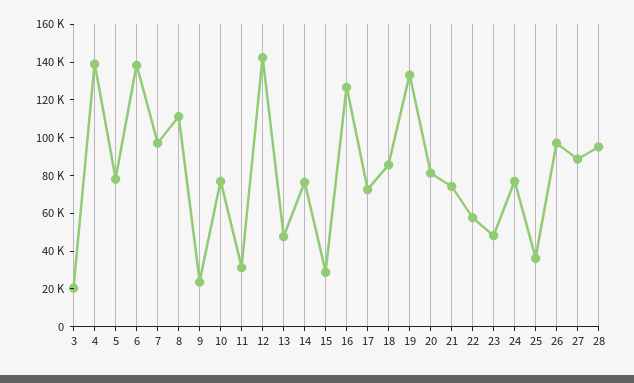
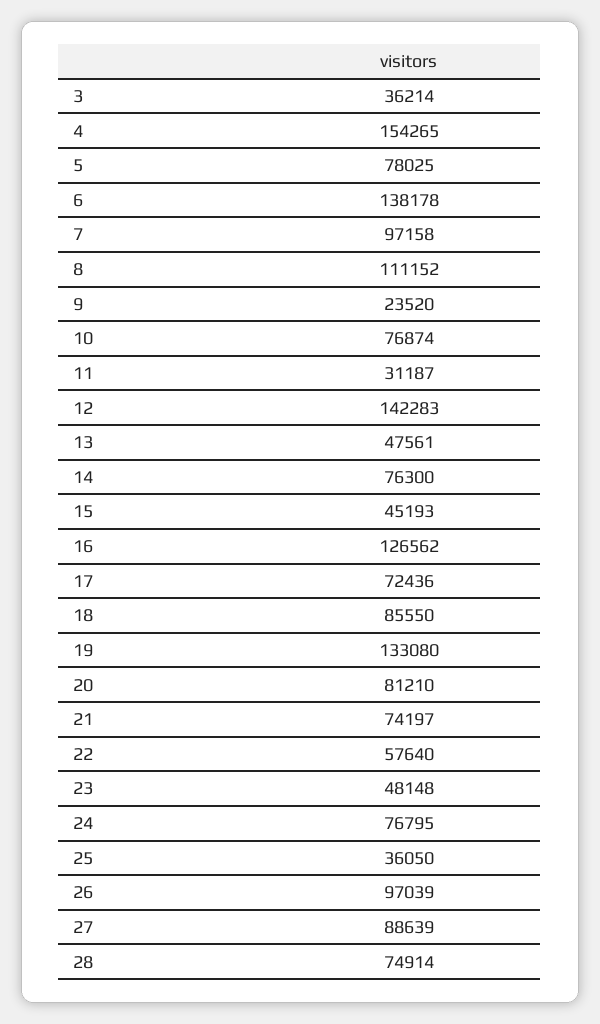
  {
-   "3": 20000,
+   "3": 36214,
-   "4": 140000,
+   "4": 154265,
    "5": 78025,
    "6": 138178,
    "7": 97158,
    "8": 111152,
    "9": 23520,
    "10": 76874,
    "11": 31187,
    "12": 142283,
    "13": 47561,
    "14": 76300,
-   "15": 30000,
+   "15": 45193,
    "16": 126562,
    "17": 72436,
    "18": 85550,
    "19": 133080,
    "20": 81210,
    "21": 74197,
    "22": 57640,
    "23": 48148,
    "24": 76795,
    "25": 36050,
    "26": 97039,
    "27": 88639,
-   "28": 95000
+   "28": 74914
  }

